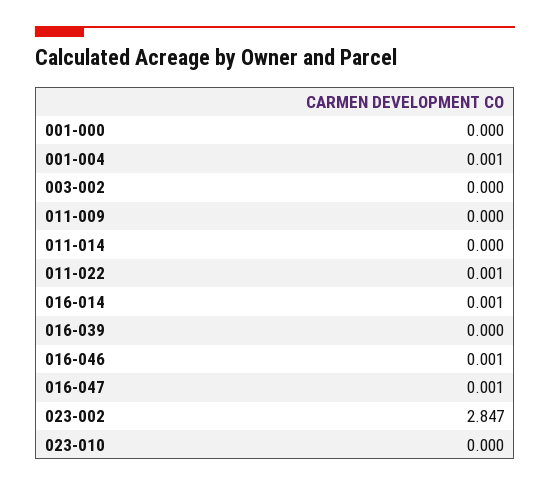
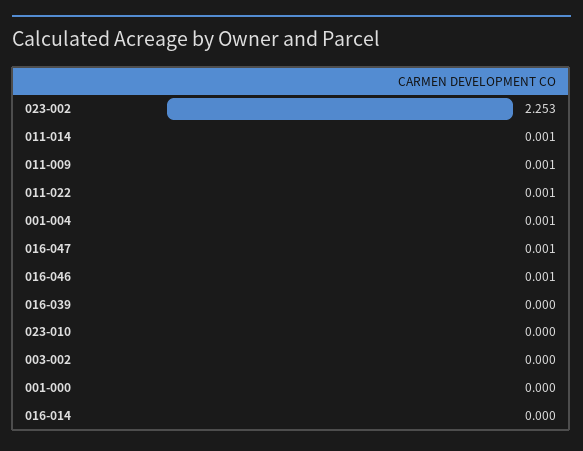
  {
    "001-000": 0,
    "001-004": 0.001,
    "003-002": 0,
-   "011-009": 0,
+   "011-009": 0.001,
-   "011-014": 0,
+   "011-014": 0.001,
    "011-022": 0.001,
-   "016-014": 0.001,
+   "016-014": 0,
    "016-039": 0,
    "016-046": 0.001,
    "016-047": 0.001,
-   "023-002": 2.847,
+   "023-002": 2.253,
    "023-010": 0
  }

